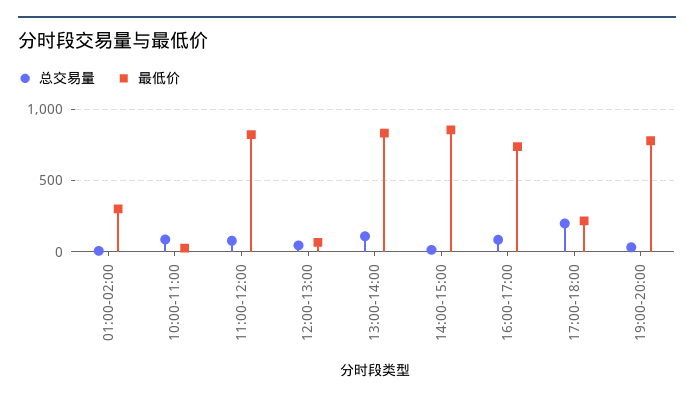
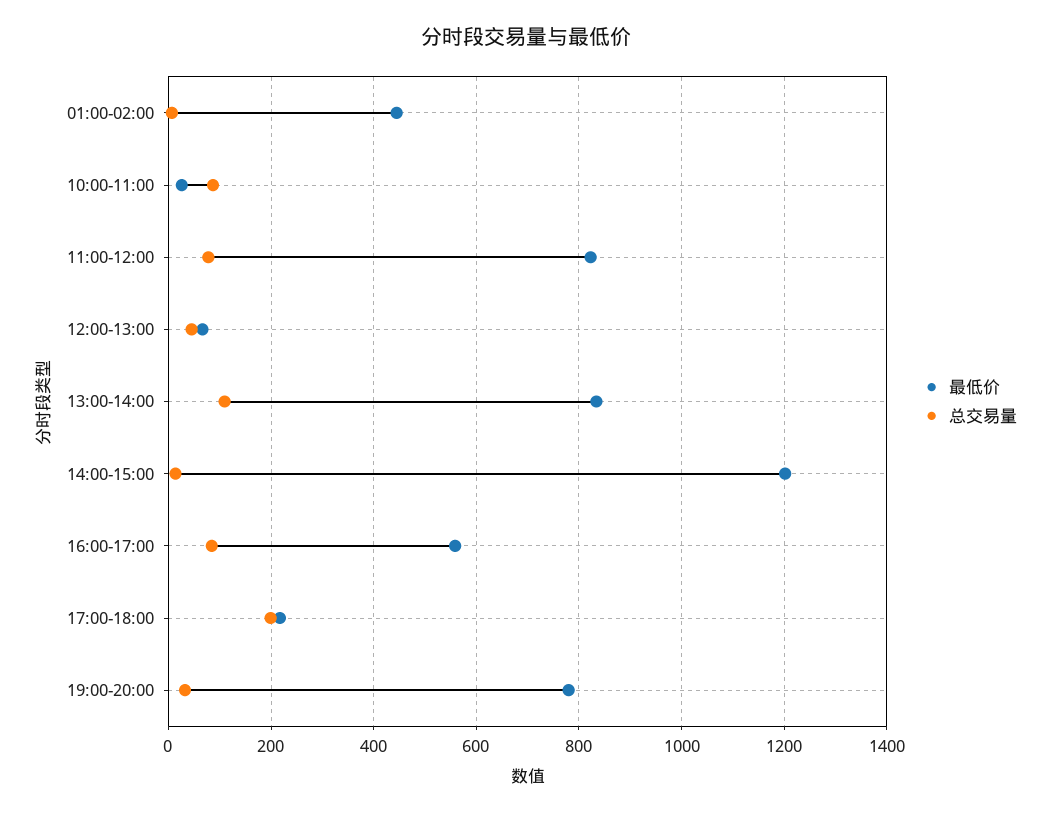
  {
    "总交易量": {
      "01:00-02:00": 0,
      "10:00-11:00": 80,
      "11:00-12:00": 80,
      "12:00-13:00": 40,
      "13:00-14:00": 100,
      "14:00-15:00": 20,
      "16:00-17:00": 80,
      "17:00-18:00": 200,
      "19:00-20:00": 40
    },
    "最低价": {
-     "01:00-02:00": 300,
+     "01:00-02:00": 440,
      "10:00-11:00": 20,
      "11:00-12:00": 820,
      "12:00-13:00": 60,
      "13:00-14:00": 840,
-     "14:00-15:00": 850,
+     "14:00-15:00": 1200,
-     "16:00-17:00": 750,
+     "16:00-17:00": 560,
      "17:00-18:00": 220,
      "19:00-20:00": 780
    }
  }

